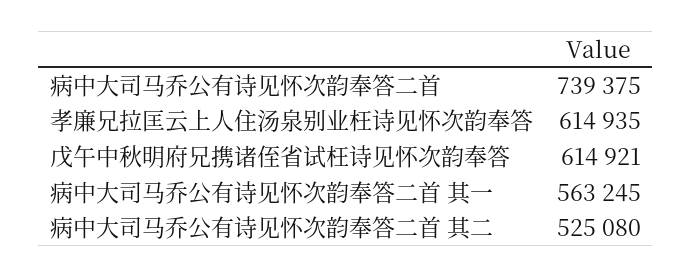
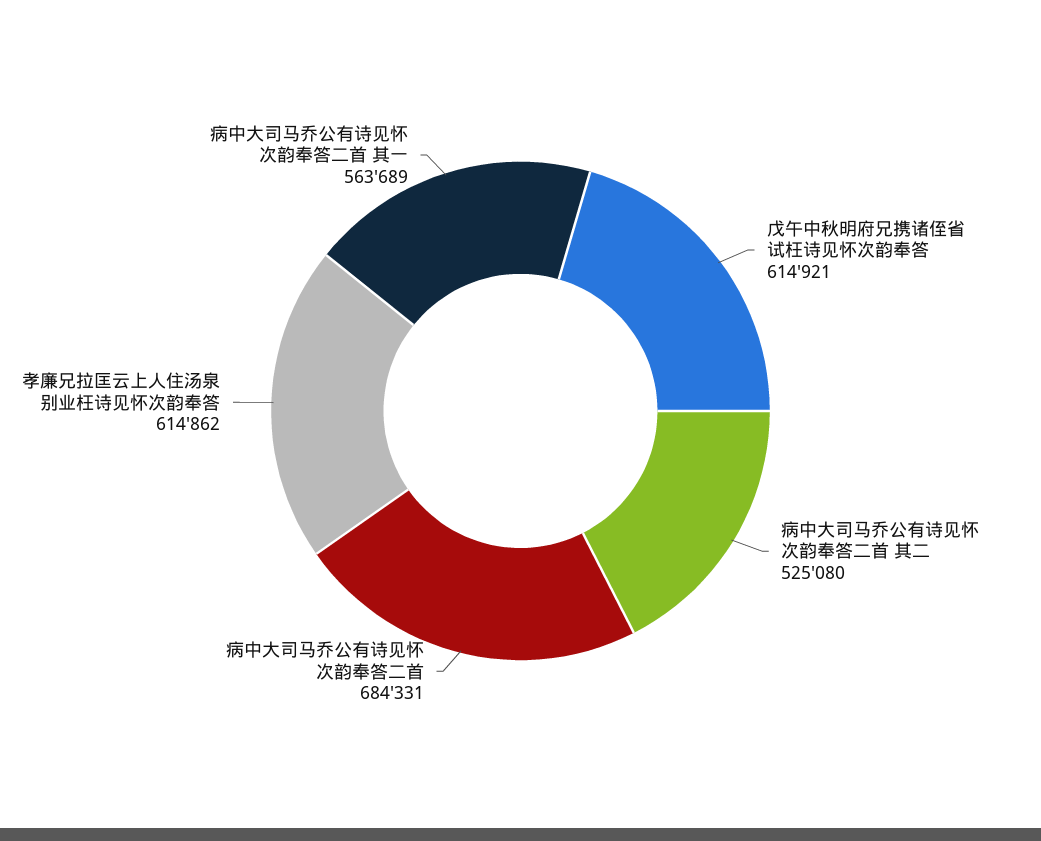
  {
-   "病中大司马乔公有诗见怀次韵奉答二首": 739375,
+   "病中大司马乔公有诗见怀次韵奉答二首": 684331,
-   "孝廉兄拉匡云上人住汤泉别业枉诗见怀次韵奉答": 614935,
+   "孝廉兄拉匡云上人住汤泉别业枉诗见怀次韵奉答": 614862,
    "戊午中秋明府兄携诸侄省试枉诗见怀次韵奉答": 614921,
-   "病中大司马乔公有诗见怀次韵奉答二首 其一": 563245,
+   "病中大司马乔公有诗见怀次韵奉答二首 其一": 563689,
    "病中大司马乔公有诗见怀次韵奉答二首 其二": 525080
  }

